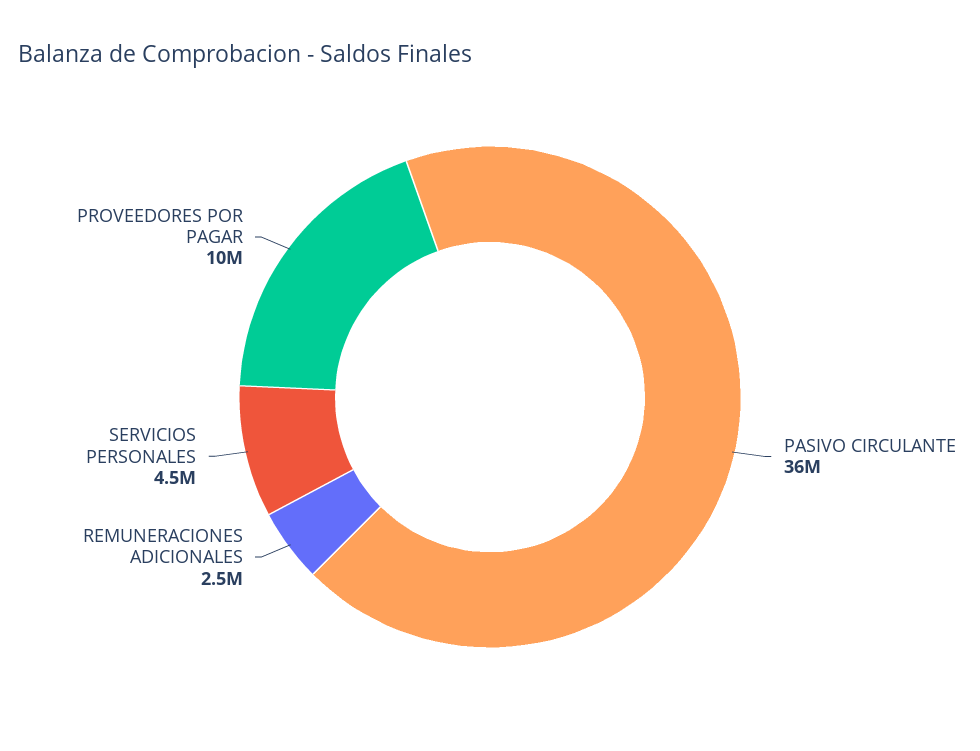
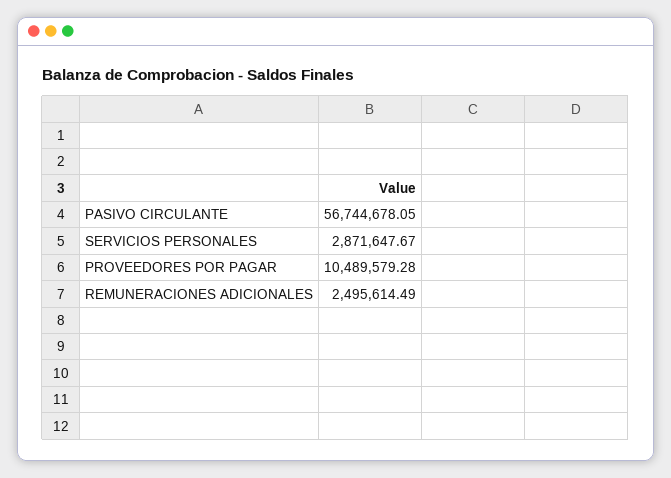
  {
-   "PASIVO CIRCULANTE": 36000000,
+   "PASIVO CIRCULANTE": 56744678.05,
    "REMUNERACIONES ADICIONALES": 2495614.49,
-   "SERVICIOS PERSONALES": 4500000,
+   "SERVICIOS PERSONALES": 2871647.67,
    "PROVEEDORES POR PAGAR": 10489579.28
  }

